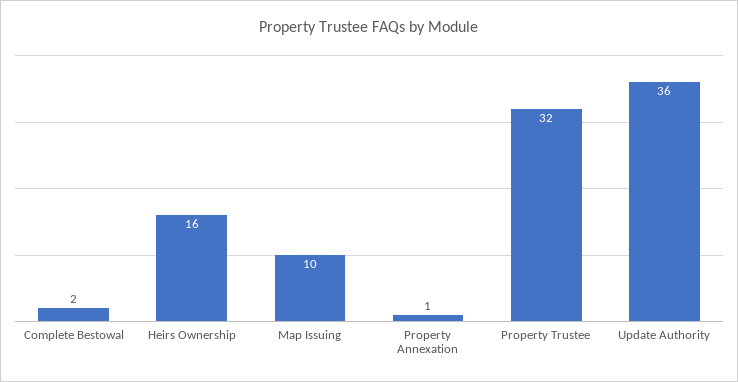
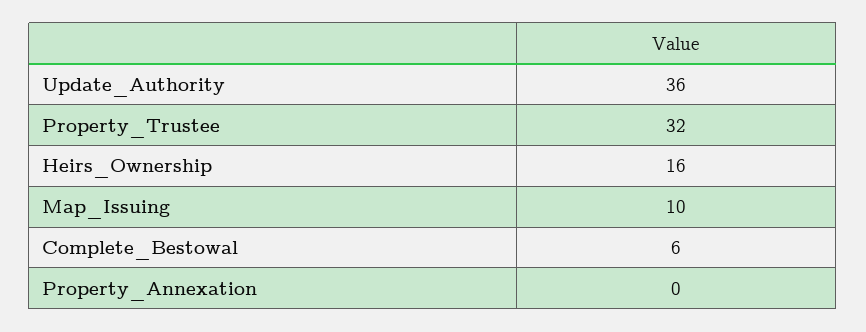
  {
-   "Complete Bestowal": 2,
+   "Complete Bestowal": 6,
    "Heirs Ownership": 16,
    "Map Issuing": 10,
-   "Property Annexation": 1,
+   "Property Annexation": 0,
    "Property Trustee": 32,
    "Update Authority": 36
  }

